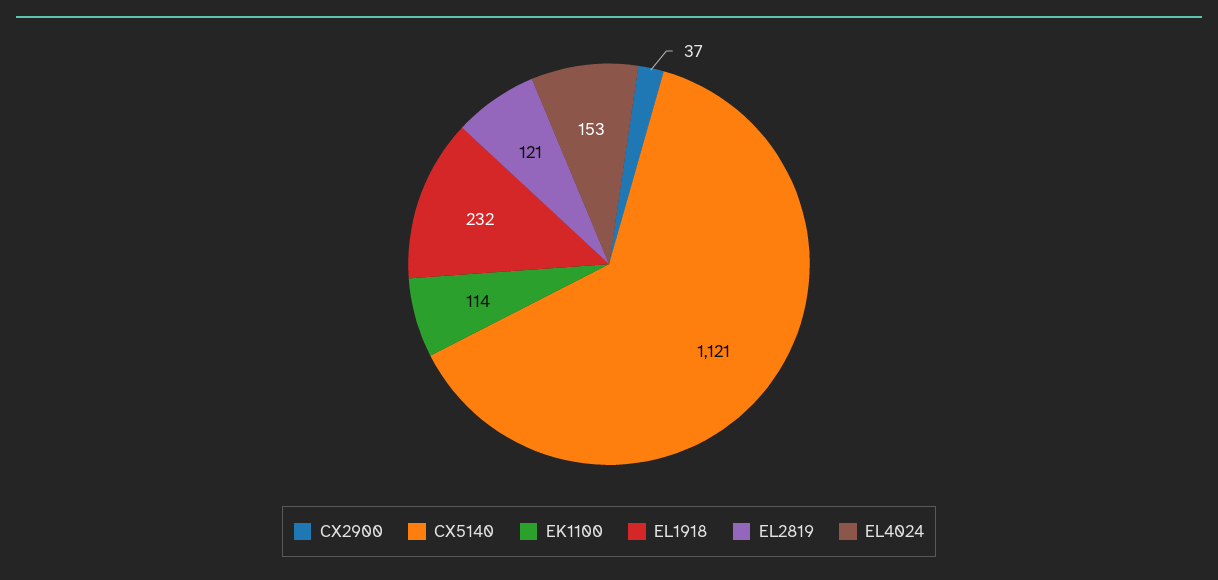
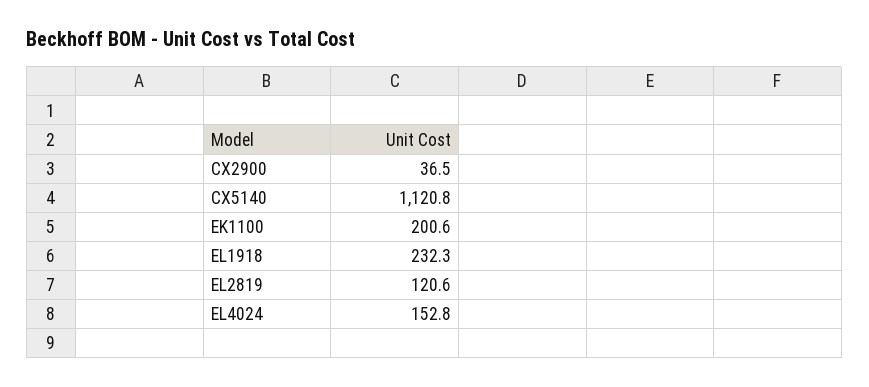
  {
    "CX2900": 36.5,
    "CX5140": 1120.8,
-   "EK1100": 114,
+   "EK1100": 200.6,
    "EL1918": 232.3,
    "EL2819": 120.6,
    "EL4024": 152.8
  }

